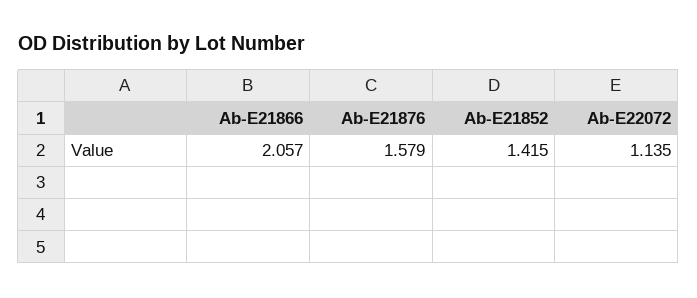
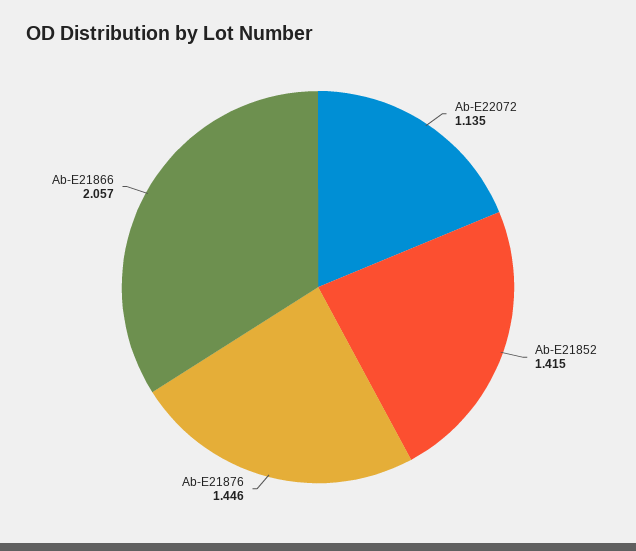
  {
    "Ab-E21866": 2.057,
-   "Ab-E21876": 1.579,
+   "Ab-E21876": 1.446,
    "Ab-E21852": 1.415,
    "Ab-E22072": 1.135
  }

